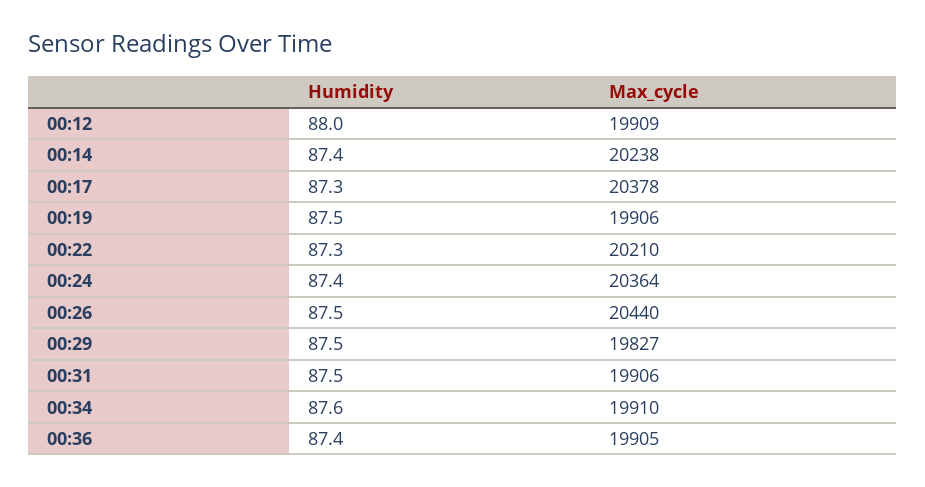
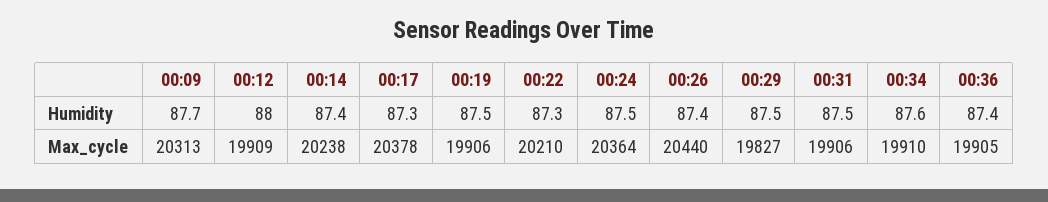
  {
    "Humidity": {
      "00:12": 88,
      "00:14": 87.4,
      "00:17": 87.3,
      "00:19": 87.5,
      "00:22": 87.3,
-     "00:24": 87.4,
+     "00:24": 87.5,
-     "00:26": 87.5,
+     "00:26": 87.4,
      "00:29": 87.5,
      "00:31": 87.5,
      "00:34": 87.6,
-     "00:36": 87.4
+     "00:36": 87.4,
+     "00:09": 87.7
    },
    "Max_cycle": {
      "00:12": 19909,
      "00:14": 20238,
      "00:17": 20378,
      "00:19": 19906,
      "00:22": 20210,
      "00:24": 20364,
      "00:26": 20440,
      "00:29": 19827,
      "00:31": 19906,
      "00:34": 19910,
-     "00:36": 19905
+     "00:36": 19905,
+     "00:09": 20313
    }
  }

